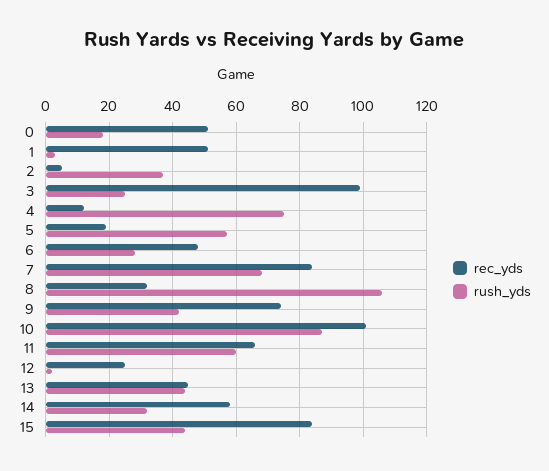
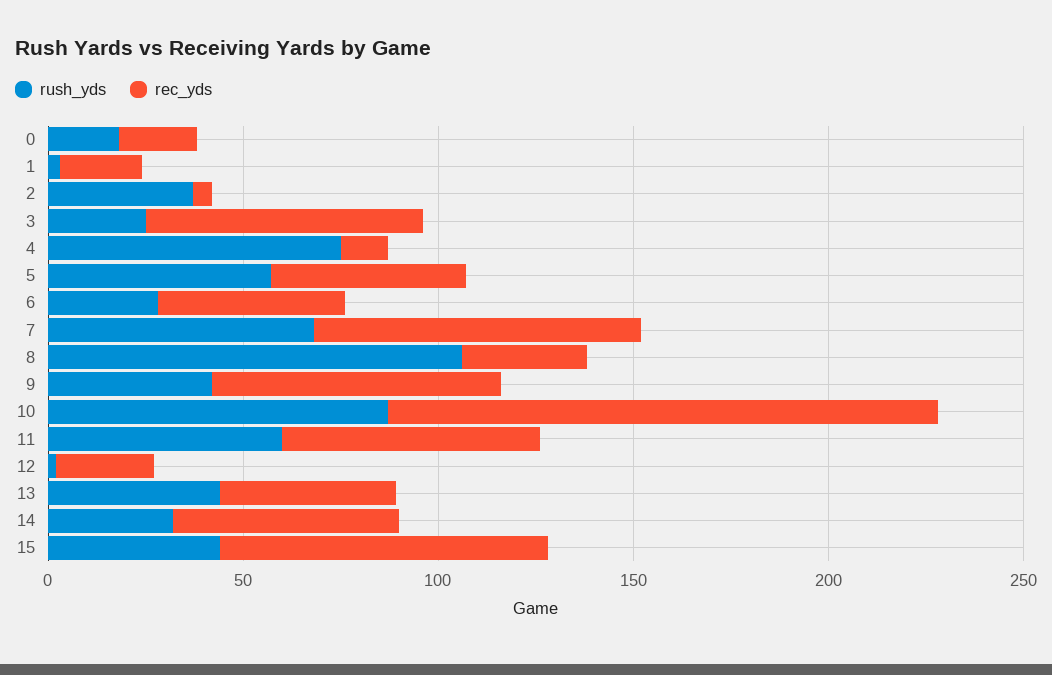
  {
    "rec_yds": {
-     "0": 50,
+     "0": 20,
-     "1": 50,
+     "1": 20,
      "2": 5,
-     "3": 100,
+     "3": 70,
      "4": 10,
-     "5": 20,
+     "5": 50,
      "6": 50,
      "7": 85,
      "8": 30,
      "9": 75,
-     "10": 100,
+     "10": 140,
      "11": 65,
      "12": 25,
      "13": 45,
      "14": 60,
      "15": 85
    },
    "rush_yds": {
      "0": 20,
      "1": 5,
      "2": 35,
      "3": 25,
      "4": 75,
      "5": 55,
      "6": 30,
      "7": 70,
      "8": 105,
      "9": 40,
      "10": 85,
      "11": 60,
      "12": 0,
      "13": 45,
      "14": 30,
      "15": 45
    }
  }

